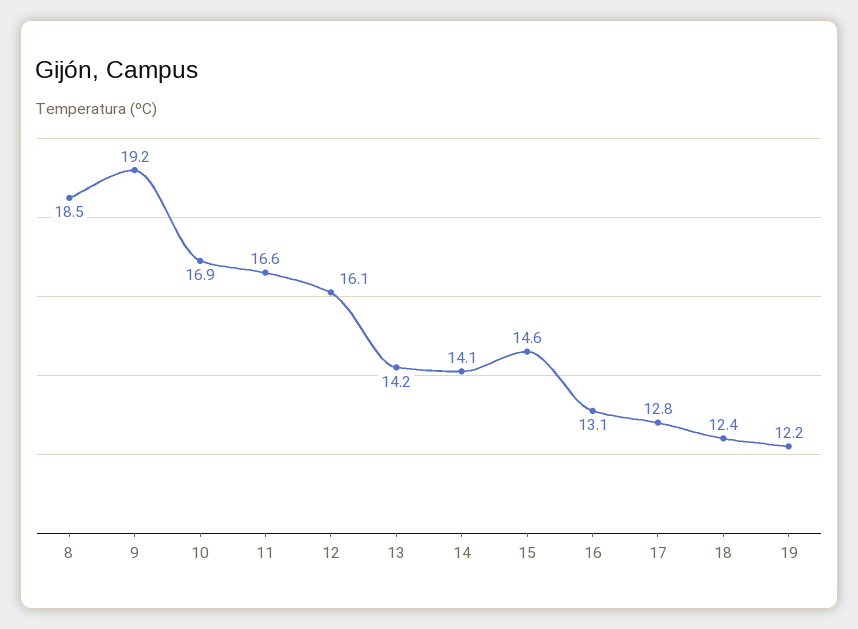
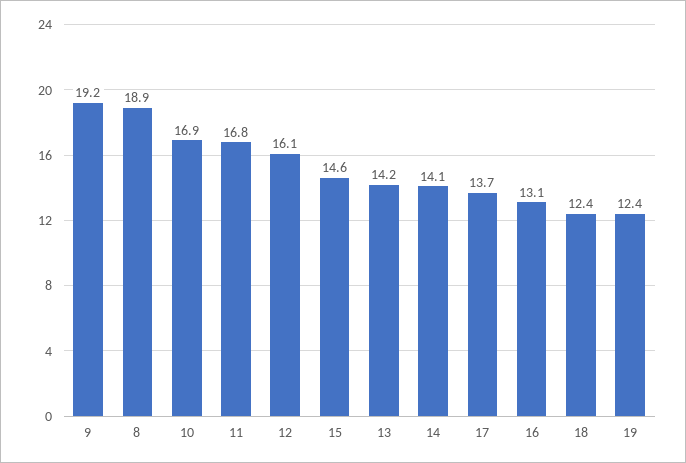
  {
-   "8": 18.5,
+   "8": 18.9,
    "9": 19.2,
    "10": 16.9,
-   "11": 16.6,
+   "11": 16.8,
    "12": 16.1,
    "13": 14.2,
    "14": 14.1,
    "15": 14.6,
    "16": 13.1,
-   "17": 12.8,
+   "17": 13.7,
    "18": 12.4,
-   "19": 12.2
+   "19": 12.4
  }

